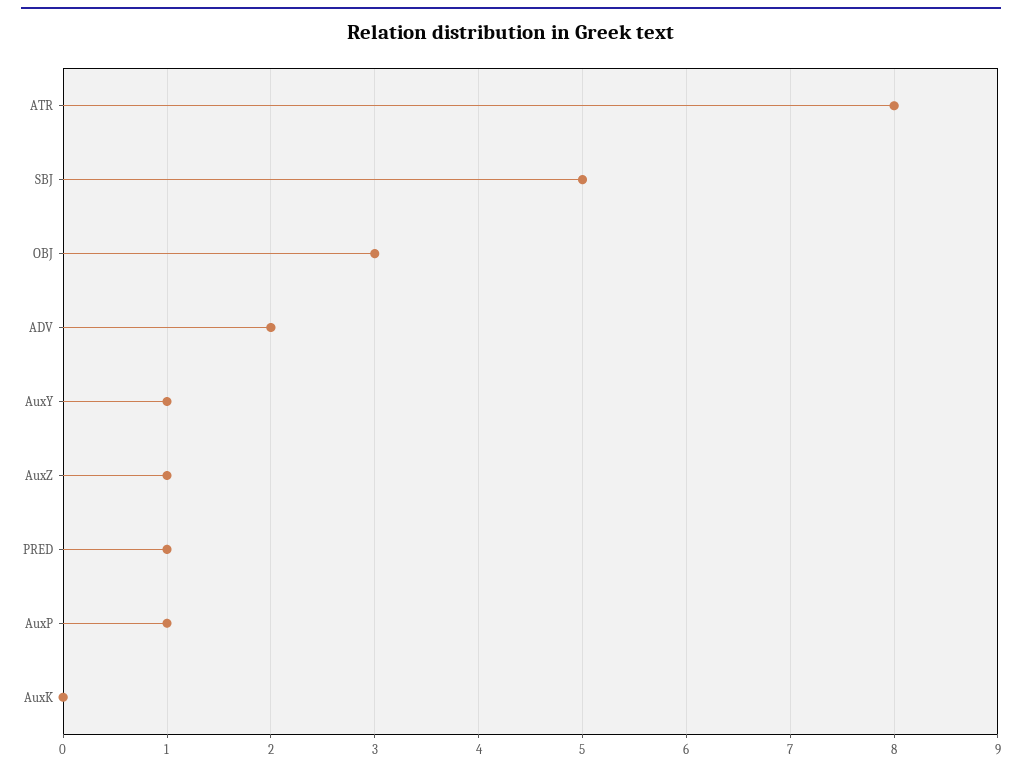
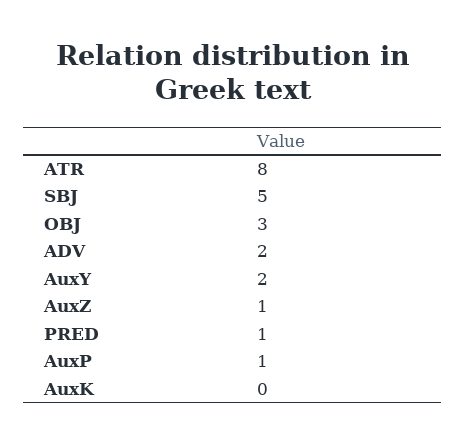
  {
    "ATR": 8,
    "SBJ": 5,
    "OBJ": 3,
    "ADV": 2,
-   "AuxY": 1,
+   "AuxY": 2,
    "AuxZ": 1,
    "PRED": 1,
    "AuxP": 1,
    "AuxK": 0
  }

